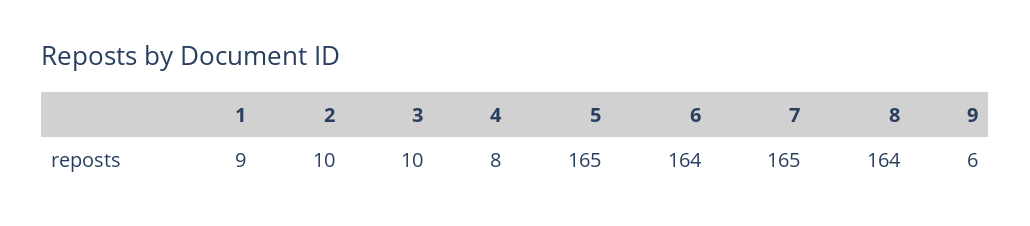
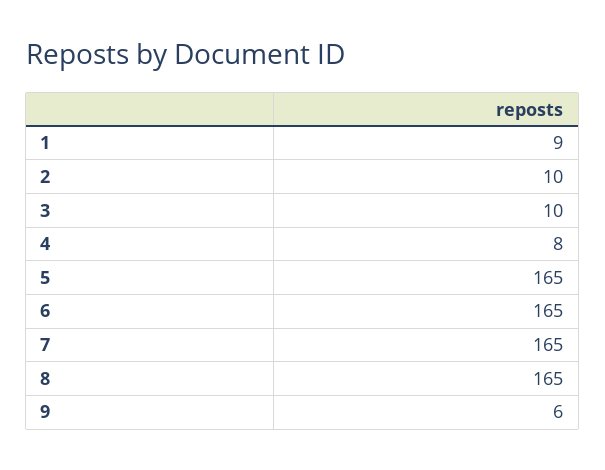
  {
    "1": 9,
    "2": 10,
    "3": 10,
    "4": 8,
    "5": 165,
-   "6": 164,
+   "6": 165,
    "7": 165,
-   "8": 164,
+   "8": 165,
    "9": 6
  }

